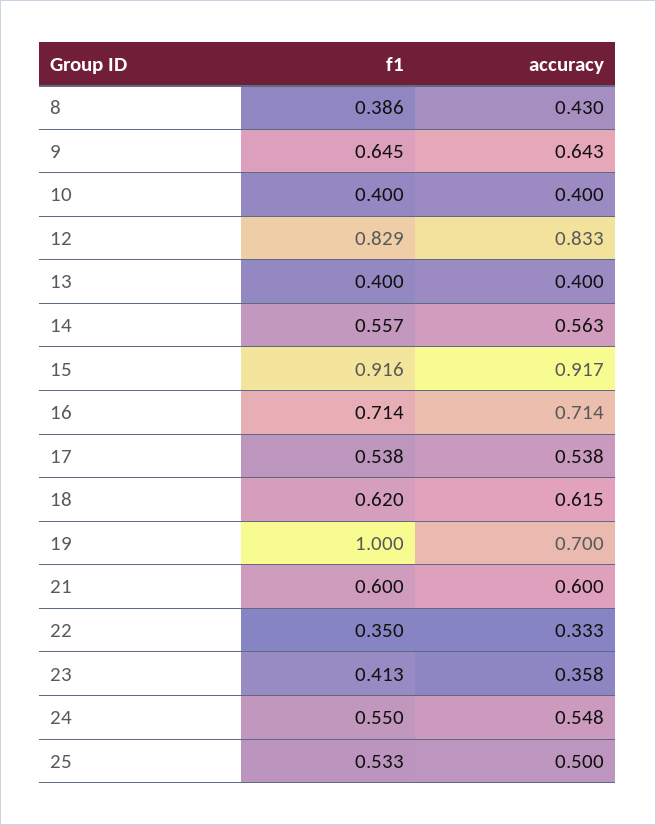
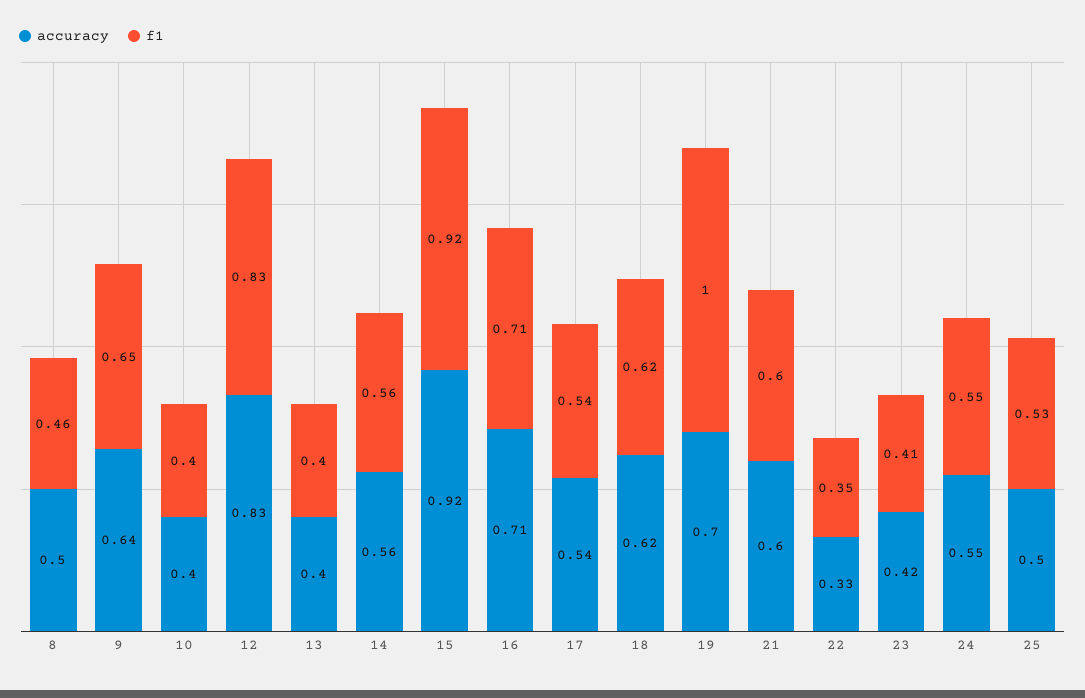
  {
    "f1": {
-     "8": 0.386,
+     "8": 0.46,
      "9": 0.645,
      "10": 0.4,
      "12": 0.829,
      "13": 0.4,
      "14": 0.557,
      "15": 0.916,
      "16": 0.714,
      "17": 0.538,
      "18": 0.62,
      "19": 1,
      "21": 0.6,
      "22": 0.35,
      "23": 0.413,
      "24": 0.55,
      "25": 0.533
    },
    "accuracy": {
-     "8": 0.43,
+     "8": 0.5,
      "9": 0.643,
      "10": 0.4,
      "12": 0.833,
      "13": 0.4,
      "14": 0.563,
      "15": 0.917,
      "16": 0.714,
      "17": 0.538,
      "18": 0.615,
      "19": 0.7,
      "21": 0.6,
      "22": 0.333,
-     "23": 0.358,
+     "23": 0.42,
      "24": 0.548,
      "25": 0.5
    }
  }

